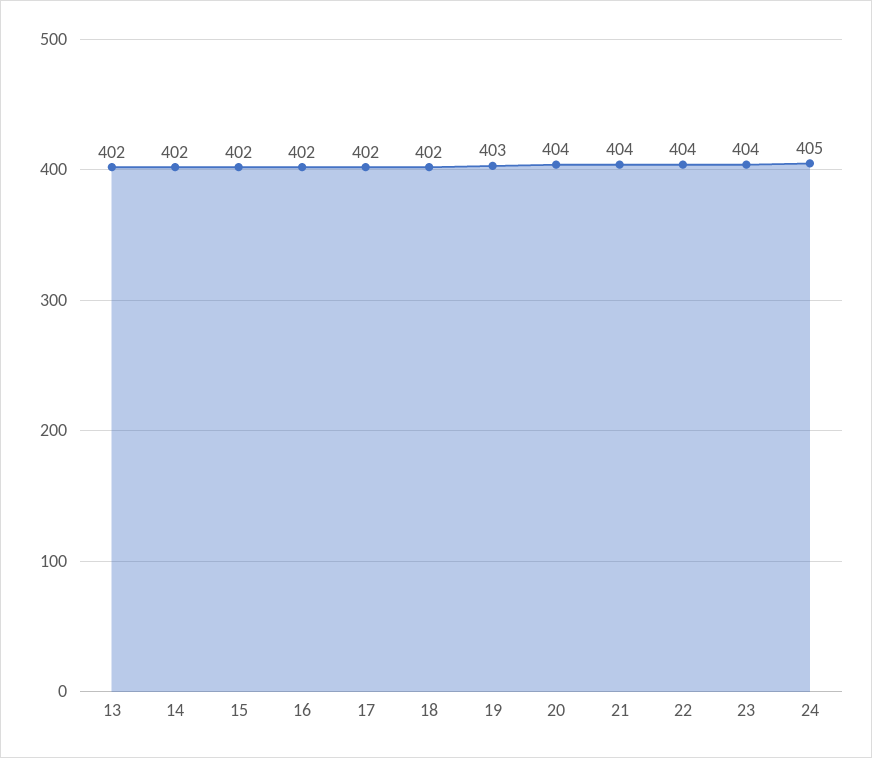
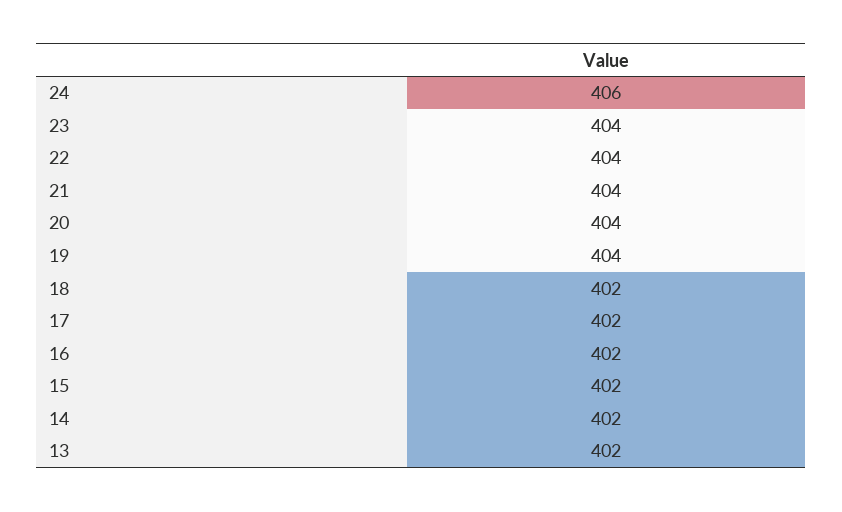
  {
    "13": 402,
    "14": 402,
    "15": 402,
    "16": 402,
    "17": 402,
    "18": 402,
-   "19": 403,
+   "19": 404,
    "20": 404,
    "21": 404,
    "22": 404,
    "23": 404,
-   "24": 405
+   "24": 406
  }

